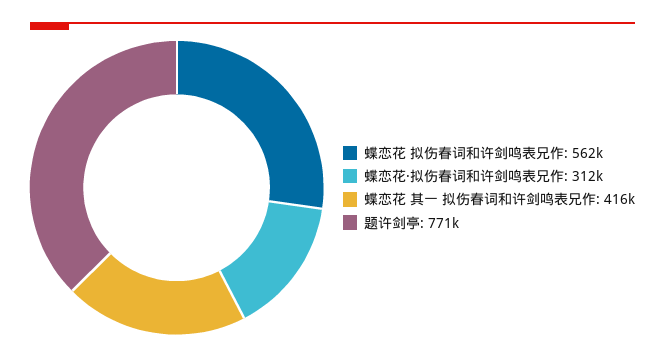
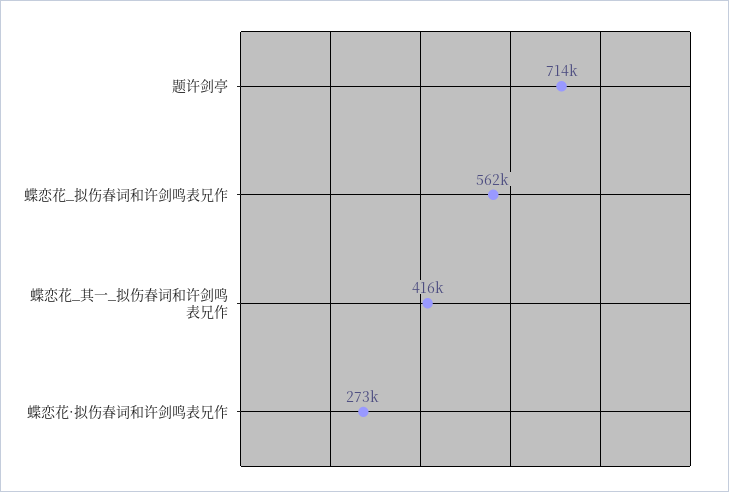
  {
    "蝶恋花 拟伤春词和许剑鸣表兄作": 562000,
-   "蝶恋花·拟伤春词和许剑鸣表兄作": 312000,
+   "蝶恋花·拟伤春词和许剑鸣表兄作": 273000,
    "蝶恋花 其一 拟伤春词和许剑鸣表兄作": 416000,
-   "题许剑亭": 771000
+   "题许剑亭": 714000
  }

